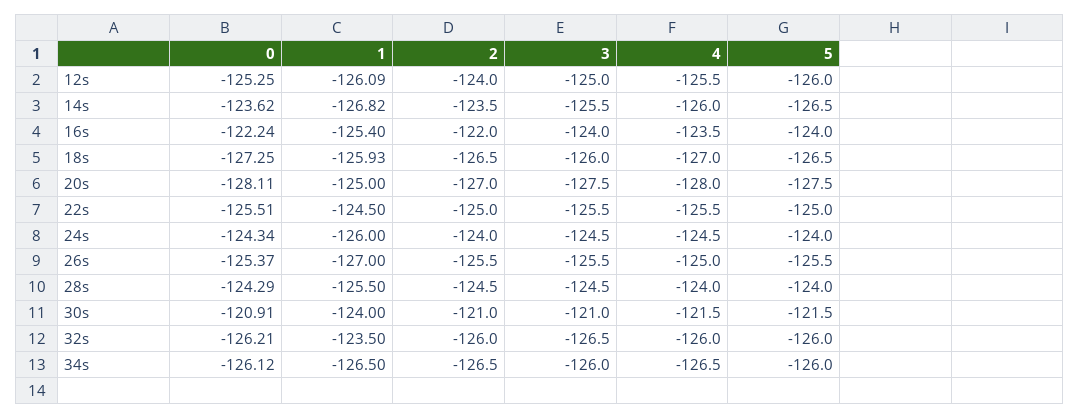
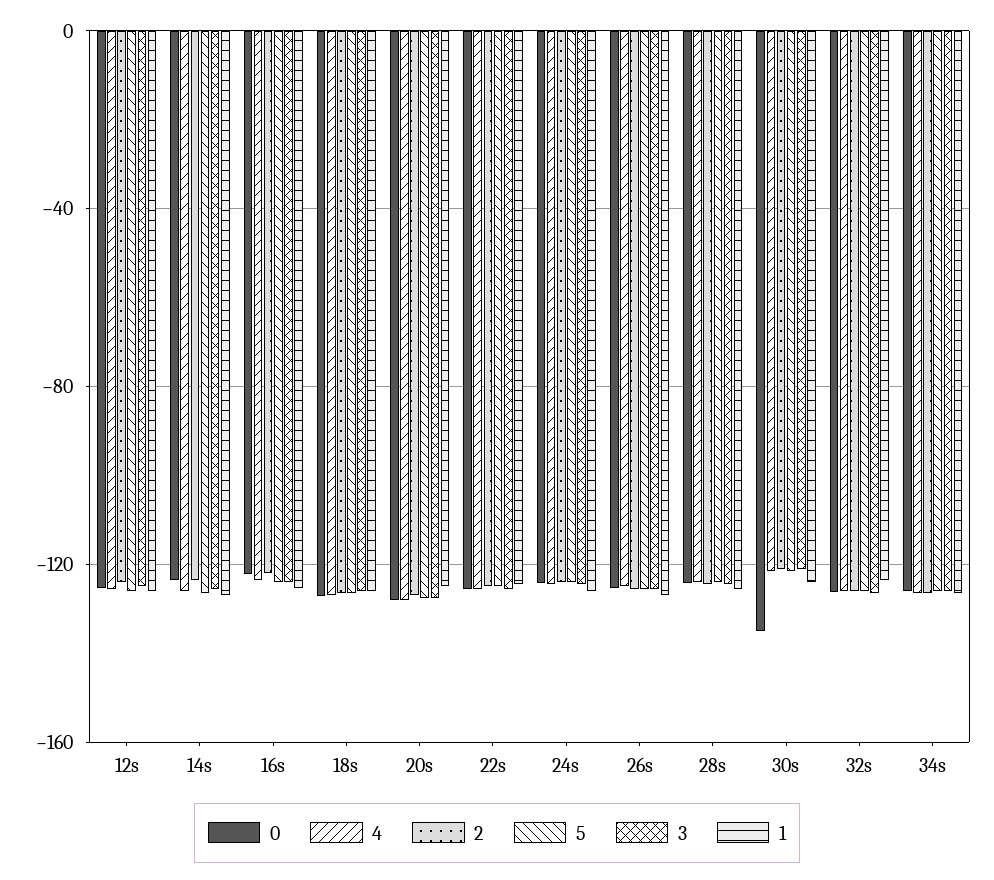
  {
    "0": {
      "12s": -125.25,
      "14s": -123.62,
      "16s": -122.24,
      "18s": -127.25,
      "20s": -128.11,
      "22s": -125.51,
      "24s": -124.34,
      "26s": -125.37,
      "28s": -124.29,
-     "30s": -120.91,
+     "30s": -135,
      "32s": -126.21,
      "34s": -126.12
    },
    "1": {
      "12s": -126.09,
      "14s": -126.82,
      "16s": -125.4,
      "18s": -125.93,
      "20s": -125,
      "22s": -124.5,
      "24s": -126,
      "26s": -127,
      "28s": -125.5,
      "30s": -124,
      "32s": -123.5,
      "34s": -126.5
    },
    "2": {
      "12s": -124,
      "14s": -123.5,
      "16s": -122,
      "18s": -126.5,
      "20s": -127,
      "22s": -125,
      "24s": -124,
      "26s": -125.5,
      "28s": -124.5,
      "30s": -121,
      "32s": -126,
      "34s": -126.5
    },
    "3": {
      "12s": -125,
      "14s": -125.5,
      "16s": -124,
      "18s": -126,
      "20s": -127.5,
      "22s": -125.5,
      "24s": -124.5,
      "26s": -125.5,
      "28s": -124.5,
      "30s": -121,
      "32s": -126.5,
      "34s": -126
    },
    "4": {
      "12s": -125.5,
      "14s": -126,
      "16s": -123.5,
      "18s": -127,
      "20s": -128,
      "22s": -125.5,
      "24s": -124.5,
      "26s": -125,
      "28s": -124,
      "30s": -121.5,
      "32s": -126,
      "34s": -126.5
    },
    "5": {
      "12s": -126,
      "14s": -126.5,
      "16s": -124,
      "18s": -126.5,
      "20s": -127.5,
      "22s": -125,
      "24s": -124,
      "26s": -125.5,
      "28s": -124,
      "30s": -121.5,
      "32s": -126,
      "34s": -126
    }
  }

